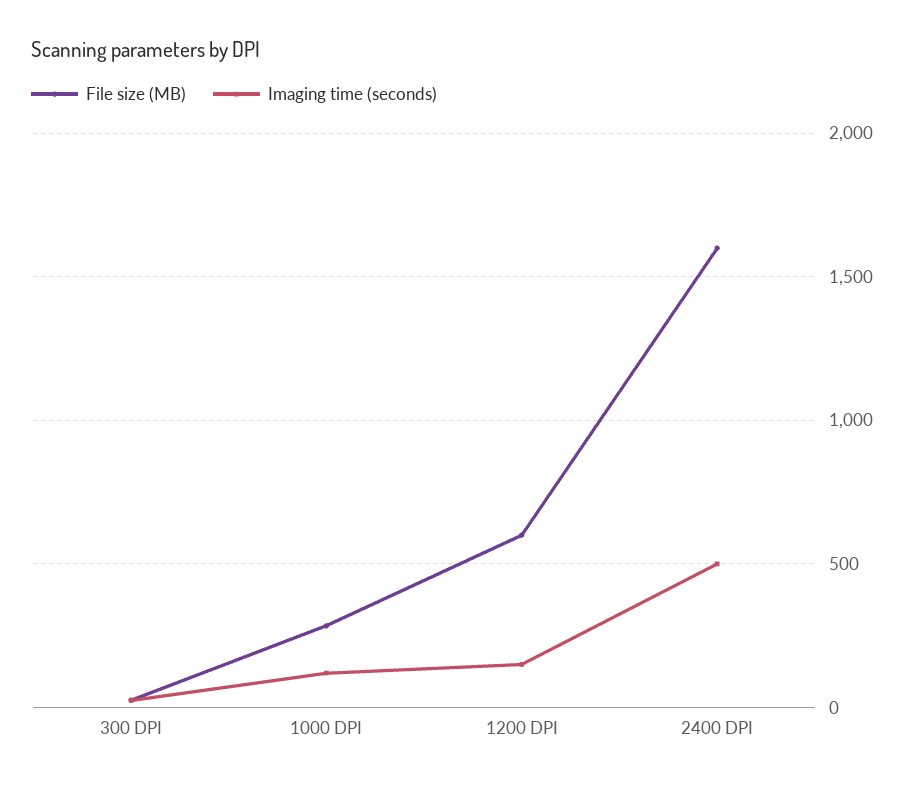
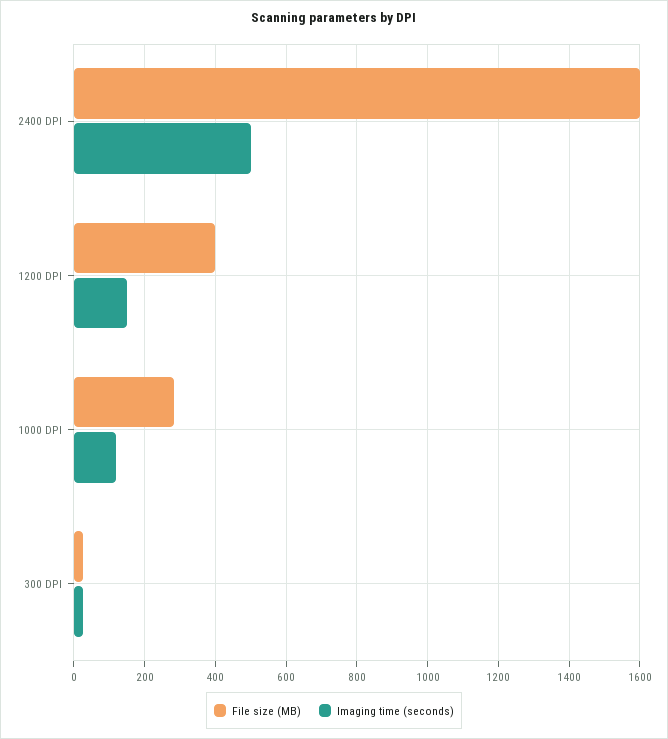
  {
    "File size (MB)": {
      "300 DPI": 20,
      "1000 DPI": 280,
-     "1200 DPI": 600,
+     "1200 DPI": 400,
      "2400 DPI": 1600
    },
    "Imaging time (seconds)": {
      "300 DPI": 20,
      "1000 DPI": 120,
      "1200 DPI": 160,
      "2400 DPI": 500
    }
  }

